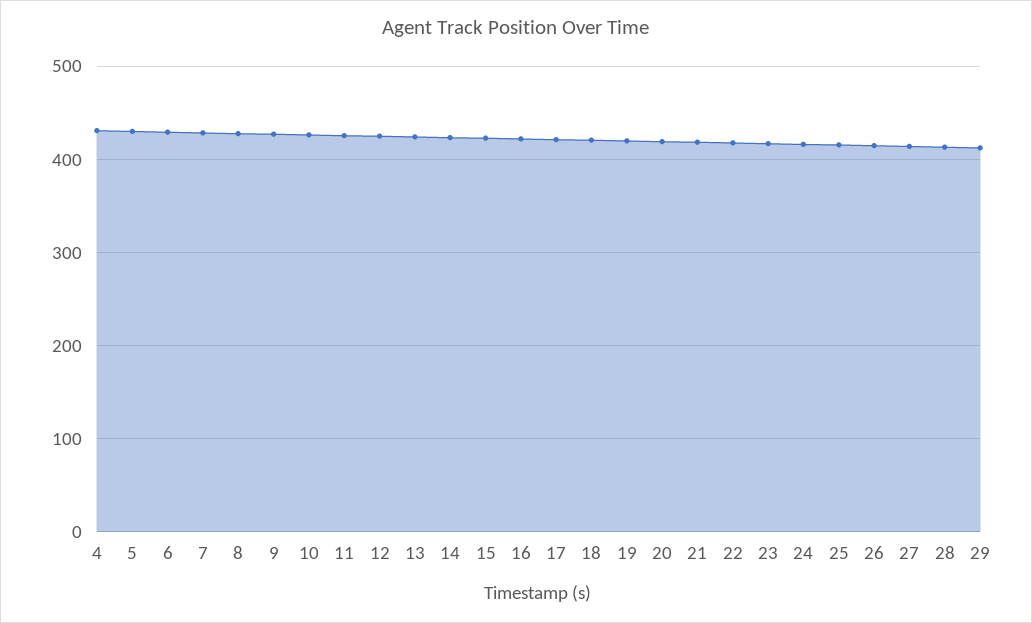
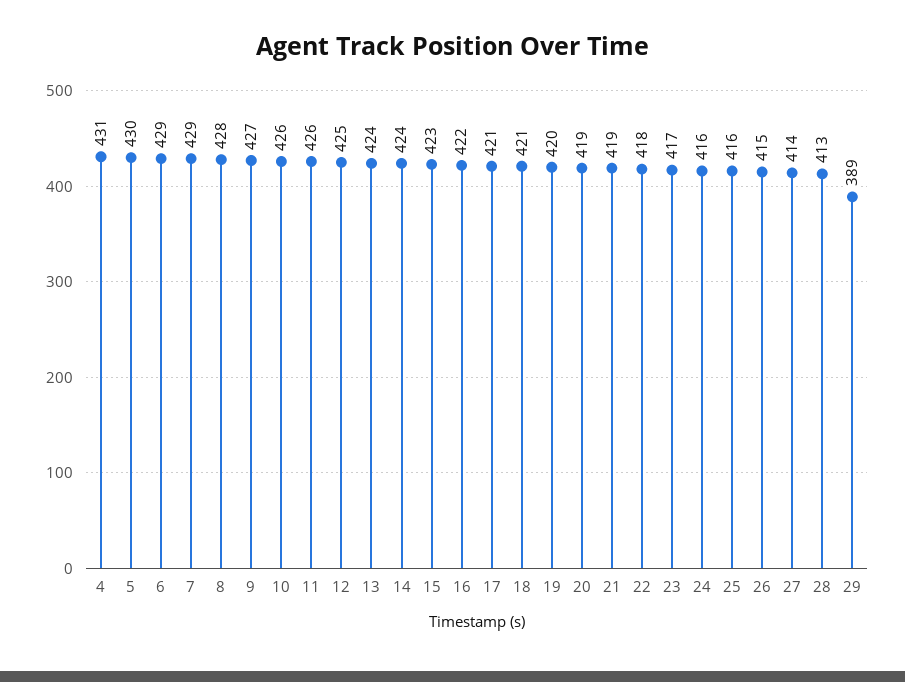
  {
    "4": 431,
    "5": 430,
    "6": 429,
    "7": 429,
    "8": 428,
    "9": 427,
    "10": 426,
    "11": 426,
    "12": 425,
    "13": 424,
    "14": 424,
    "15": 423,
    "16": 422,
    "17": 421,
    "18": 421,
    "19": 420,
    "20": 419,
    "21": 419,
    "22": 418,
    "23": 417,
    "24": 416,
    "25": 416,
    "26": 415,
    "27": 414,
    "28": 413,
-   "29": 410
+   "29": 389
  }

